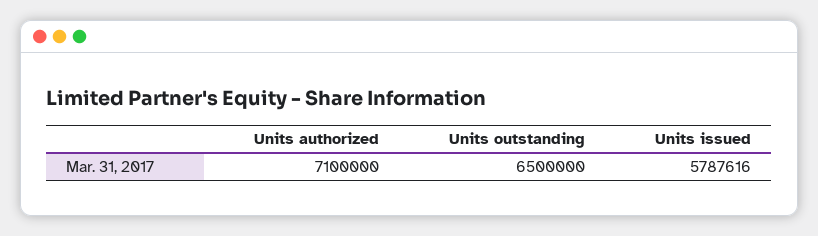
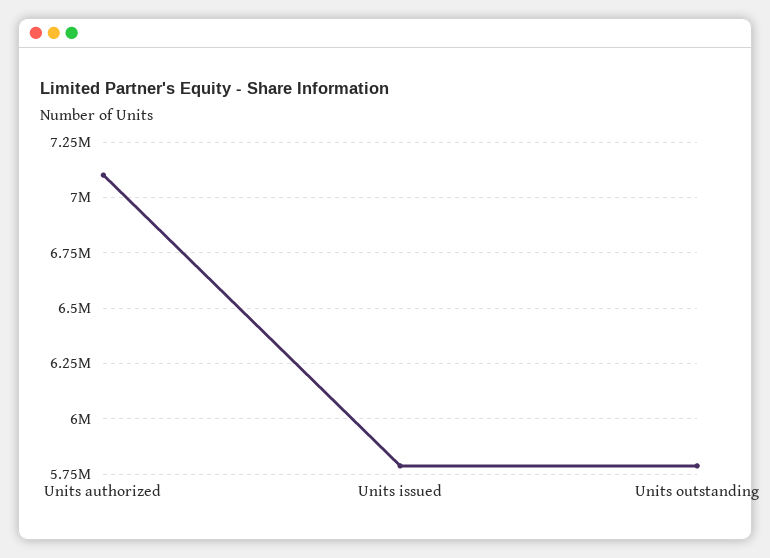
  {
    "Units authorized": 7100000,
-   "Units outstanding": 6500000,
+   "Units outstanding": 5800000,
    "Units issued": 5787616
  }

